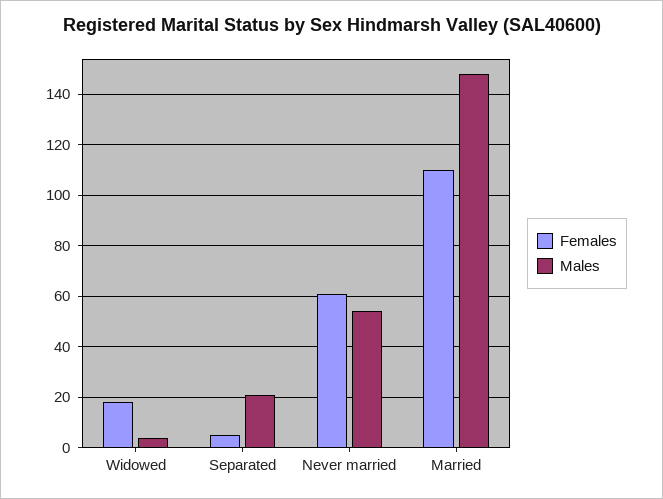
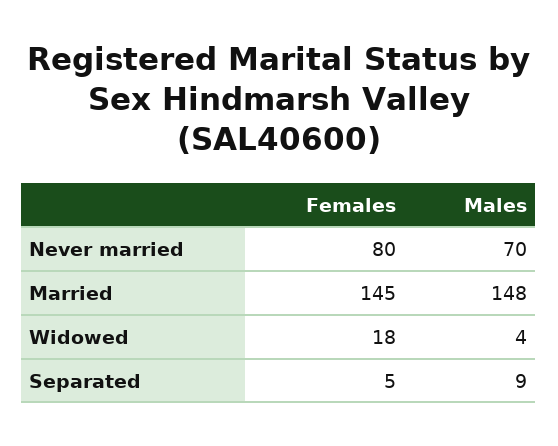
  {
    "Females": {
      "Widowed": 18,
      "Separated": 5,
-     "Never married": 60,
+     "Never married": 80,
-     "Married": 110
+     "Married": 145
    },
    "Males": {
      "Widowed": 4,
-     "Separated": 20,
+     "Separated": 9,
-     "Never married": 55,
+     "Never married": 70,
      "Married": 148
    }
  }

